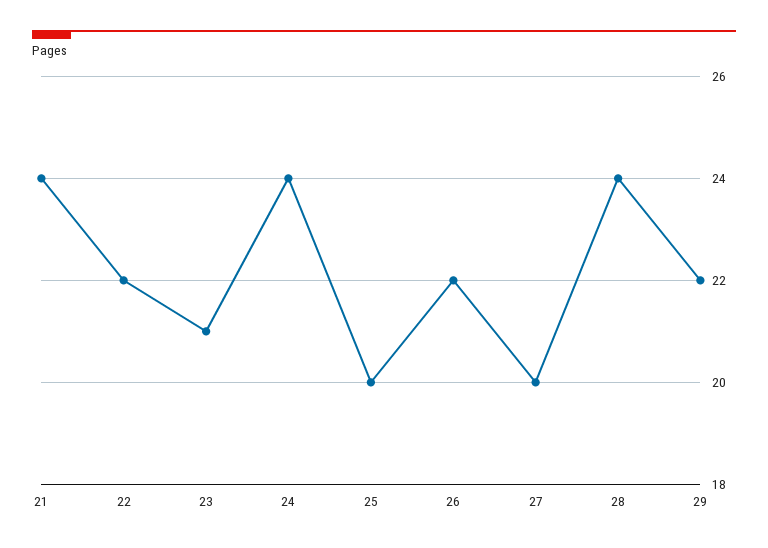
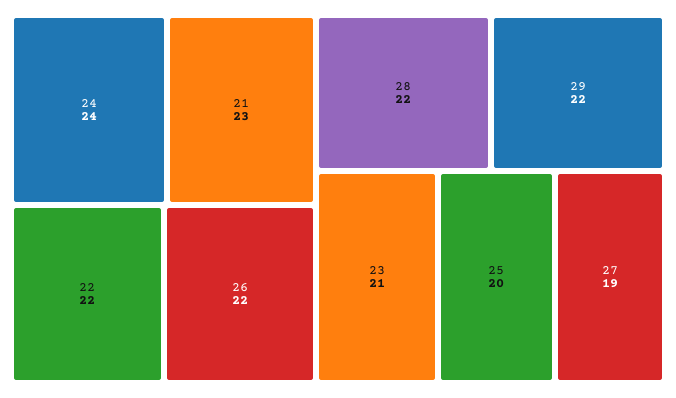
  {
-   "21": 24,
+   "21": 23,
    "22": 22,
    "23": 21,
    "24": 24,
    "25": 20,
    "26": 22,
-   "27": 20,
+   "27": 19,
-   "28": 24,
+   "28": 22,
    "29": 22
  }

